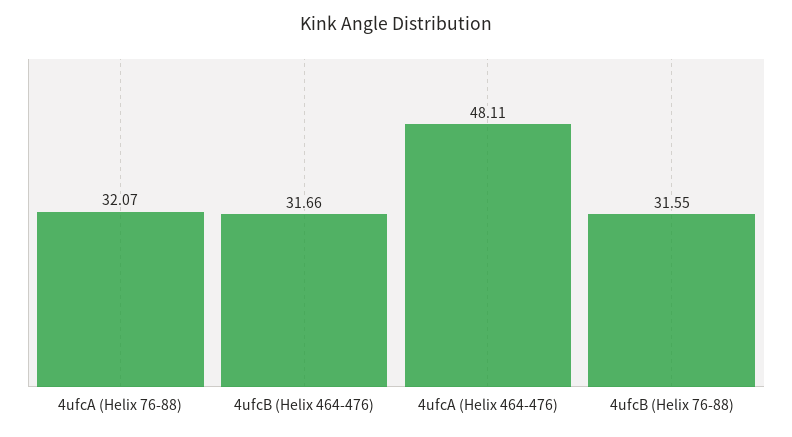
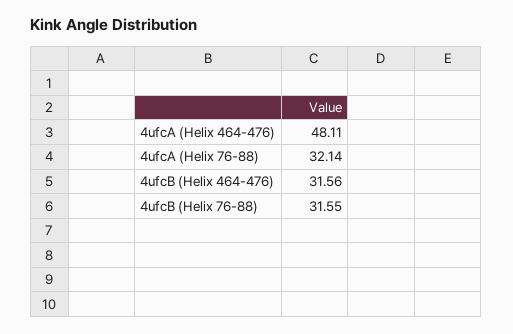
  {
-   "4ufcA (Helix 76-88)": 32.07,
+   "4ufcA (Helix 76-88)": 32.14,
-   "4ufcB (Helix 464-476)": 31.66,
+   "4ufcB (Helix 464-476)": 31.56,
    "4ufcA (Helix 464-476)": 48.11,
    "4ufcB (Helix 76-88)": 31.55
  }

